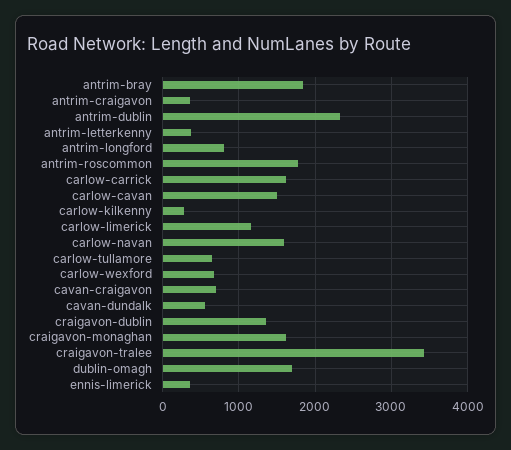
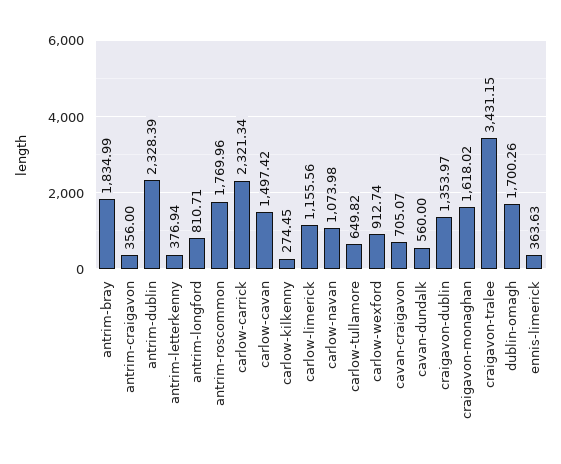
  {
    "antrim-bray": 1834.99,
    "antrim-craigavon": 356,
    "antrim-dublin": 2328.39,
    "antrim-letterkenny": 376.94,
    "antrim-longford": 810.71,
    "antrim-roscommon": 1769.96,
-   "carlow-carrick": 1600,
+   "carlow-carrick": 2321.34,
    "carlow-cavan": 1497.42,
    "carlow-kilkenny": 274.45,
    "carlow-limerick": 1155.56,
-   "carlow-navan": 1600,
+   "carlow-navan": 1073.98,
    "carlow-tullamore": 649.82,
-   "carlow-wexford": 700,
+   "carlow-wexford": 912.74,
    "cavan-craigavon": 705.07,
    "cavan-dundalk": 560,
    "craigavon-dublin": 1353.97,
    "craigavon-monaghan": 1618.02,
    "craigavon-tralee": 3431.15,
    "dublin-omagh": 1700.26,
    "ennis-limerick": 363.63
  }

